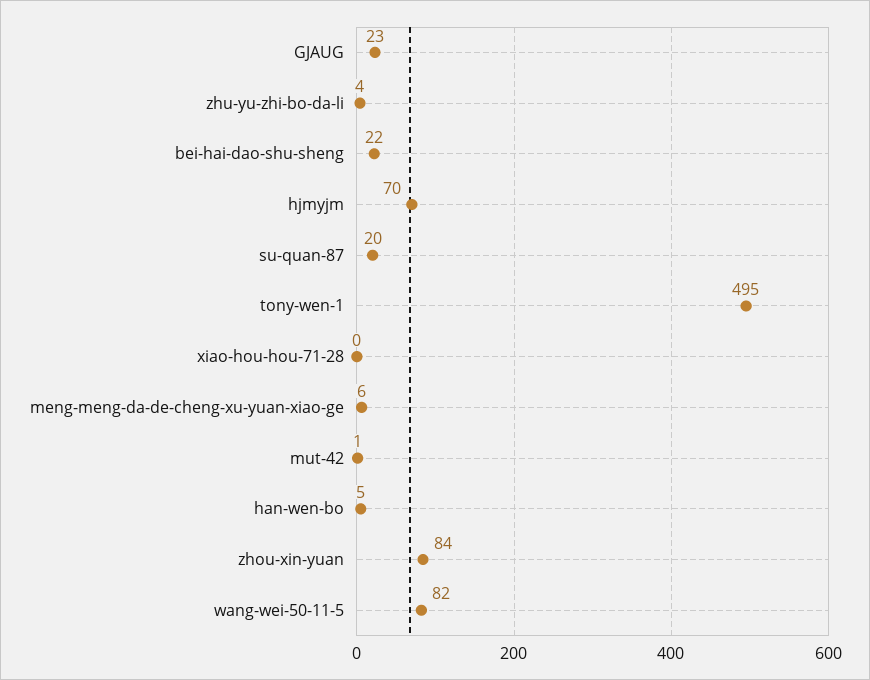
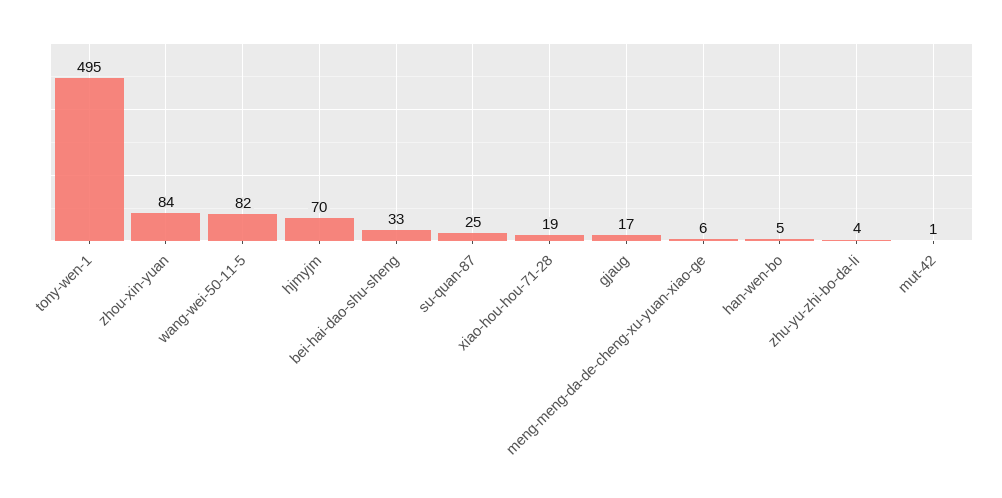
  {
-   "GJAUG": 23,
+   "GJAUG": 17,
    "zhu-yu-zhi-bo-da-li": 4,
-   "bei-hai-dao-shu-sheng": 22,
+   "bei-hai-dao-shu-sheng": 33,
    "hjmyjm": 70,
-   "su-quan-87": 20,
+   "su-quan-87": 25,
    "tony-wen-1": 495,
-   "xiao-hou-hou-71-28": 0,
+   "xiao-hou-hou-71-28": 19,
    "meng-meng-da-de-cheng-xu-yuan-xiao-ge": 6,
    "mut-42": 1,
    "han-wen-bo": 5,
    "zhou-xin-yuan": 84,
    "wang-wei-50-11-5": 82
  }

